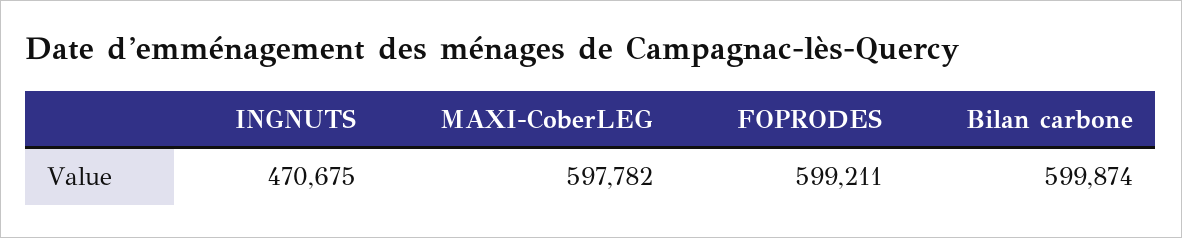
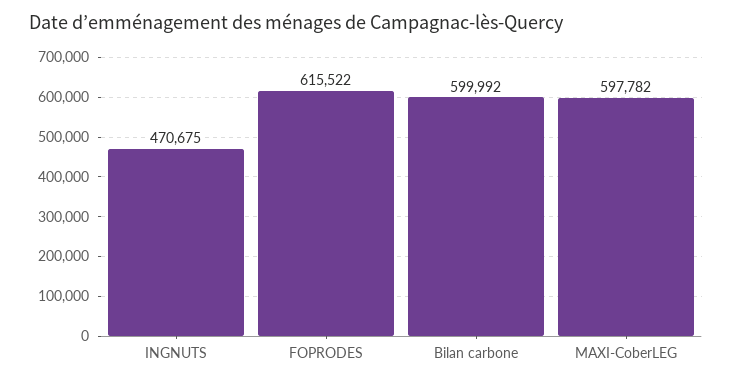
  {
    "INGNUTS": 470675,
    "MAXI-CoberLEG": 597782,
-   "FOPRODES": 599211,
+   "FOPRODES": 615522,
-   "Bilan carbone": 599874
+   "Bilan carbone": 599992
  }

